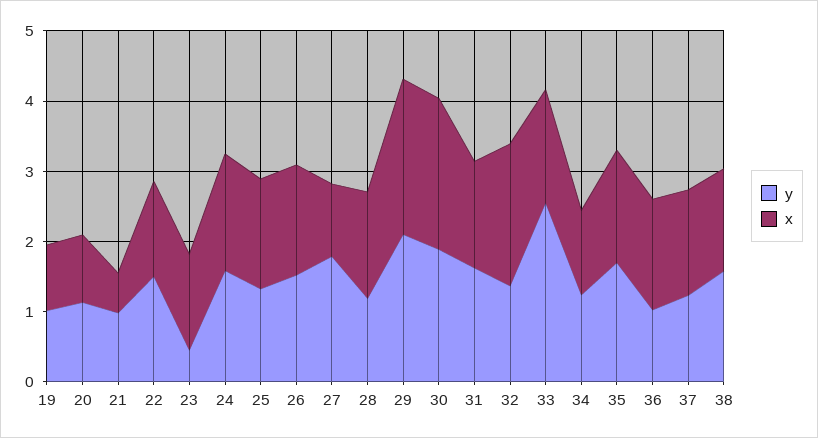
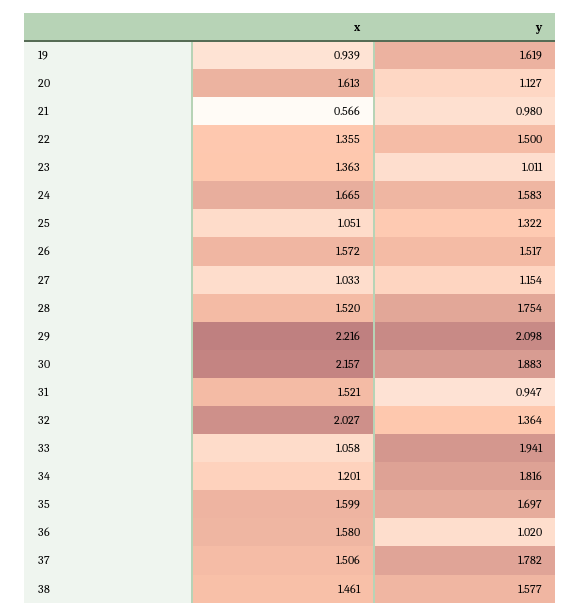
  {
    "y": {
-     "19": 1,
+     "19": 1.619,
      "20": 1.127,
      "21": 0.98,
      "22": 1.5,
-     "23": 0.4,
+     "23": 1.011,
      "24": 1.583,
      "25": 1.322,
      "26": 1.517,
-     "27": 1.8,
+     "27": 1.154,
-     "28": 1.2,
+     "28": 1.754,
      "29": 2.098,
      "30": 1.883,
-     "31": 1.6,
+     "31": 0.947,
      "32": 1.364,
-     "33": 2.6,
+     "33": 1.941,
-     "34": 1.2,
+     "34": 1.816,
      "35": 1.697,
      "36": 1.02,
-     "37": 1.2,
+     "37": 1.782,
      "38": 1.577
    },
    "x": {
      "19": 0.939,
-     "20": 1,
+     "20": 1.613,
      "21": 0.566,
      "22": 1.355,
      "23": 1.363,
      "24": 1.665,
-     "25": 1.6,
+     "25": 1.051,
      "26": 1.572,
      "27": 1.033,
      "28": 1.52,
      "29": 2.216,
      "30": 2.157,
      "31": 1.521,
      "32": 2.027,
-     "33": 1.6,
+     "33": 1.058,
      "34": 1.201,
      "35": 1.599,
      "36": 1.58,
      "37": 1.506,
      "38": 1.461
    }
  }

